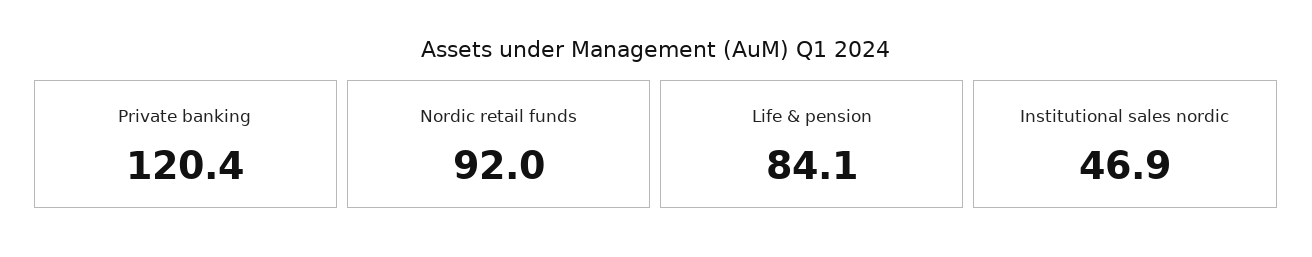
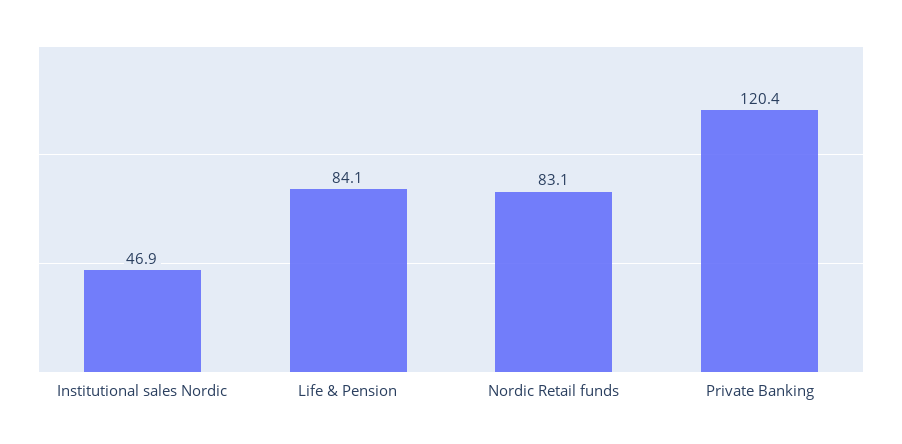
  {
    "Private banking": 120.4,
-   "Nordic retail funds": 92,
+   "Nordic retail funds": 83.1,
    "Life & pension": 84.1,
    "Institutional sales nordic": 46.9
  }

